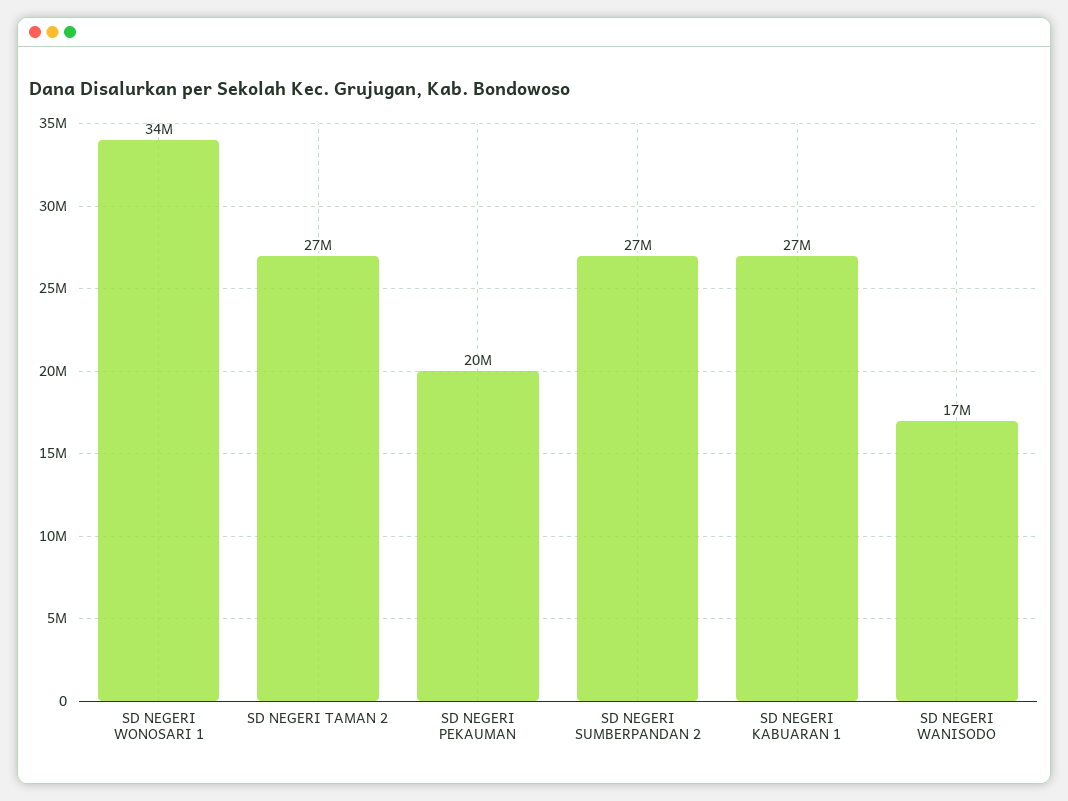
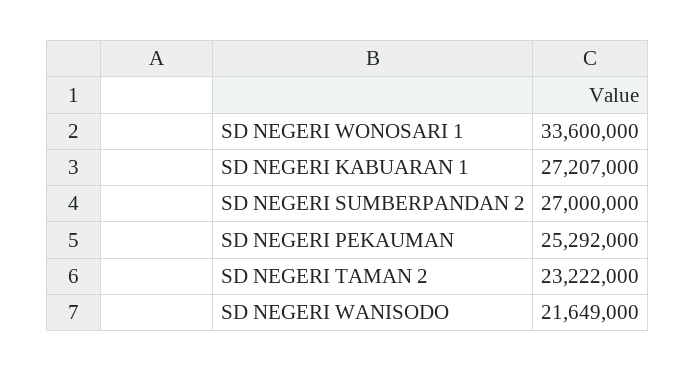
  {
    "SD NEGERI WONOSARI 1": 33600000,
-   "SD NEGERI TAMAN 2": 27000000,
+   "SD NEGERI TAMAN 2": 23222000,
-   "SD NEGERI PEKAUMAN": 20000000,
+   "SD NEGERI PEKAUMAN": 25292000,
    "SD NEGERI SUMBERPANDAN 2": 27000000,
    "SD NEGERI KABUARAN 1": 27207000,
-   "SD NEGERI WANISODO": 17000000
+   "SD NEGERI WANISODO": 21649000
  }

